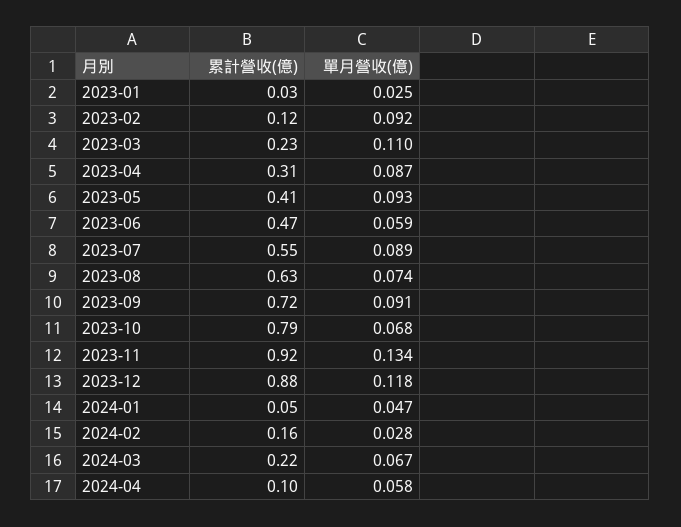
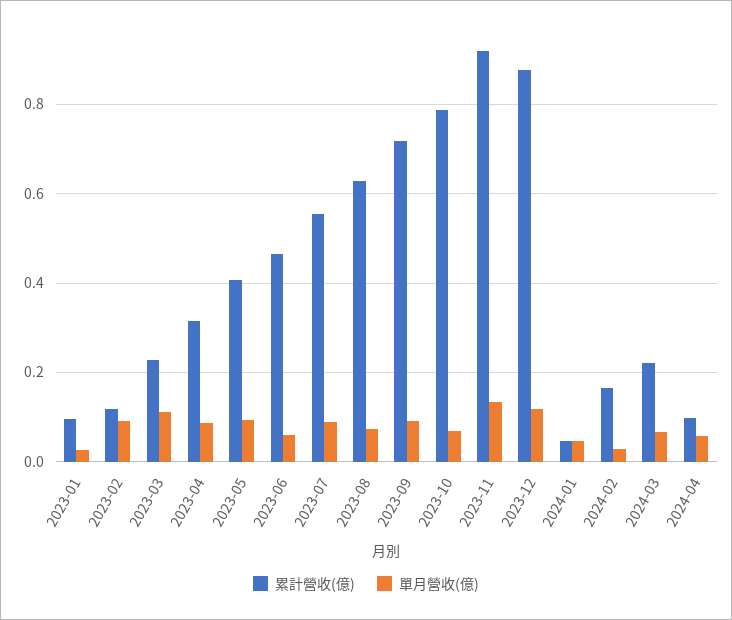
  {
    "累計營收(億)": {
-     "2023-01": 0.03,
+     "2023-01": 0.1,
      "2023-02": 0.12,
      "2023-03": 0.23,
      "2023-04": 0.31,
      "2023-05": 0.41,
      "2023-06": 0.47,
      "2023-07": 0.55,
      "2023-08": 0.63,
      "2023-09": 0.72,
      "2023-10": 0.79,
      "2023-11": 0.92,
      "2023-12": 0.88,
      "2024-01": 0.05,
      "2024-02": 0.16,
      "2024-03": 0.22,
      "2024-04": 0.1
    },
    "單月營收(億)": {
      "2023-01": 0.025,
      "2023-02": 0.092,
      "2023-03": 0.11,
      "2023-04": 0.087,
      "2023-05": 0.093,
      "2023-06": 0.059,
      "2023-07": 0.089,
      "2023-08": 0.074,
      "2023-09": 0.091,
      "2023-10": 0.068,
      "2023-11": 0.134,
      "2023-12": 0.118,
      "2024-01": 0.047,
      "2024-02": 0.028,
      "2024-03": 0.067,
      "2024-04": 0.058
    }
  }

